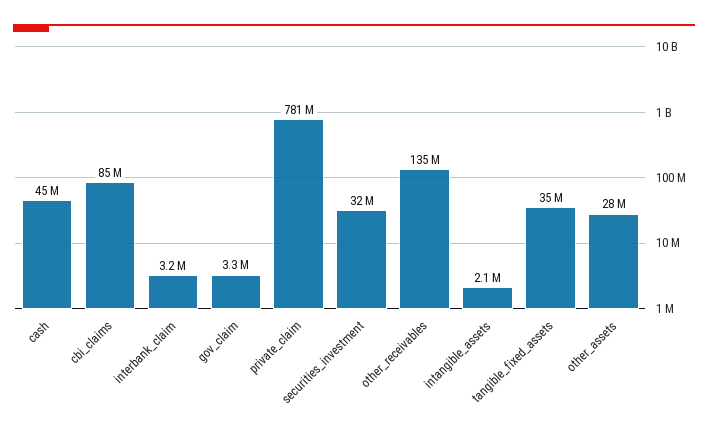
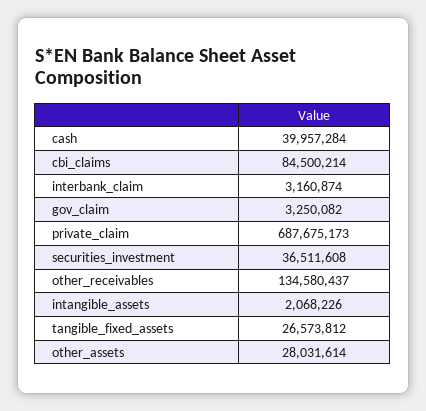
  {
-   "cash": 45000000,
+   "cash": 39957284,
    "cbi_claims": 84500214,
    "interbank_claim": 3160874,
    "gov_claim": 3250082,
-   "private_claim": 781000000,
+   "private_claim": 687675173,
-   "securities_investment": 32000000,
+   "securities_investment": 36511608,
    "other_receivables": 134580437,
    "intangible_assets": 2068226,
-   "tangible_fixed_assets": 35000000,
+   "tangible_fixed_assets": 26573812,
    "other_assets": 28031614
  }

